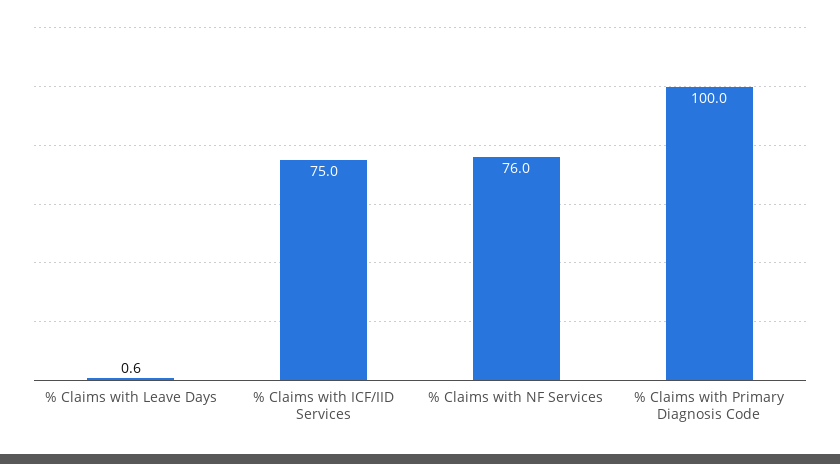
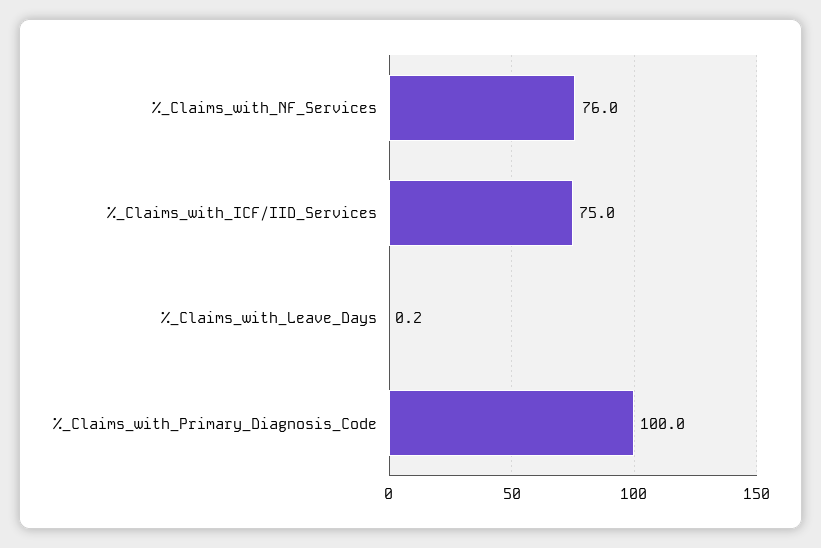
  {
-   "% Claims with Leave Days": 0.6,
+   "% Claims with Leave Days": 0.2,
    "% Claims with ICF/IID Services": 75,
    "% Claims with NF Services": 76,
    "% Claims with Primary Diagnosis Code": 100
  }

